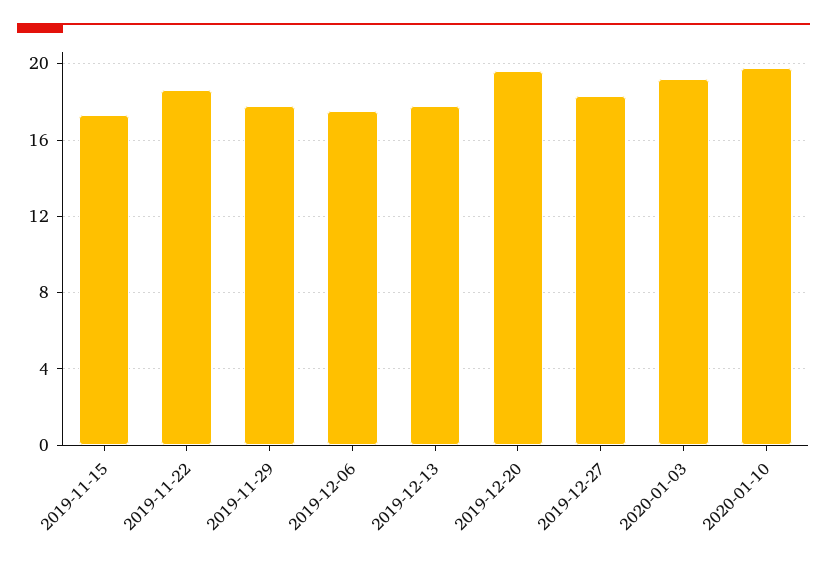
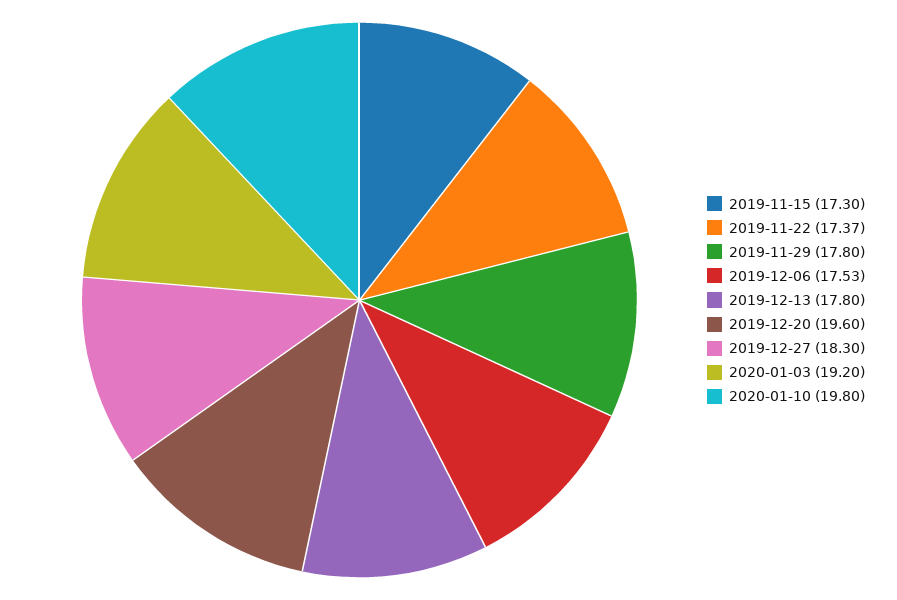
  {
    "2019-11-15": 17.3,
-   "2019-11-22": 18.5,
+   "2019-11-22": 17.37,
    "2019-11-29": 17.8,
    "2019-12-06": 17.53,
    "2019-12-13": 17.8,
    "2019-12-20": 19.6,
    "2019-12-27": 18.3,
    "2020-01-03": 19.2,
    "2020-01-10": 19.8
  }

